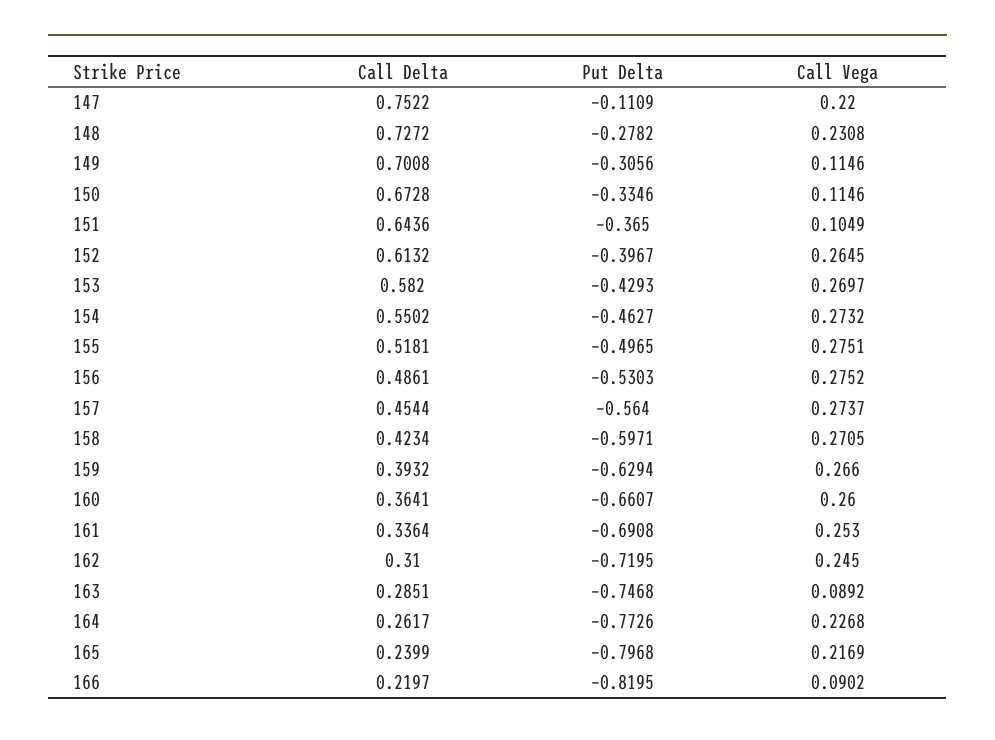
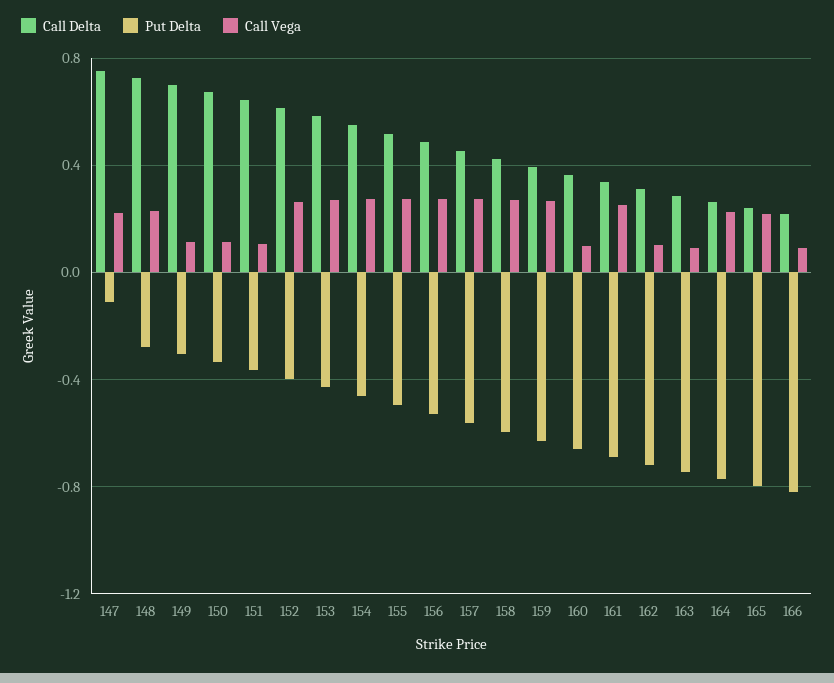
  {
    "Call Delta": {
      "147": 0.7522,
      "148": 0.7272,
      "149": 0.7008,
      "150": 0.6728,
      "151": 0.6436,
      "152": 0.6132,
      "153": 0.582,
      "154": 0.5502,
      "155": 0.5181,
      "156": 0.4861,
      "157": 0.4544,
      "158": 0.4234,
      "159": 0.3932,
      "160": 0.3641,
      "161": 0.3364,
      "162": 0.31,
      "163": 0.2851,
      "164": 0.2617,
      "165": 0.2399,
      "166": 0.2197
    },
    "Put Delta": {
      "147": -0.1109,
      "148": -0.2782,
      "149": -0.3056,
      "150": -0.3346,
      "151": -0.365,
      "152": -0.3967,
      "153": -0.4293,
      "154": -0.4627,
      "155": -0.4965,
      "156": -0.5303,
      "157": -0.564,
      "158": -0.5971,
      "159": -0.6294,
      "160": -0.6607,
      "161": -0.6908,
      "162": -0.7195,
      "163": -0.7468,
      "164": -0.7726,
      "165": -0.7968,
      "166": -0.8195
    },
    "Call Vega": {
      "147": 0.22,
      "148": 0.2308,
      "149": 0.1146,
      "150": 0.1146,
      "151": 0.1049,
      "152": 0.2645,
      "153": 0.2697,
      "154": 0.2732,
      "155": 0.2751,
      "156": 0.2752,
      "157": 0.2737,
      "158": 0.2705,
      "159": 0.266,
-     "160": 0.26,
+     "160": 0.1,
      "161": 0.253,
-     "162": 0.245,
+     "162": 0.1,
      "163": 0.0892,
      "164": 0.2268,
      "165": 0.2169,
      "166": 0.0902
    }
  }

